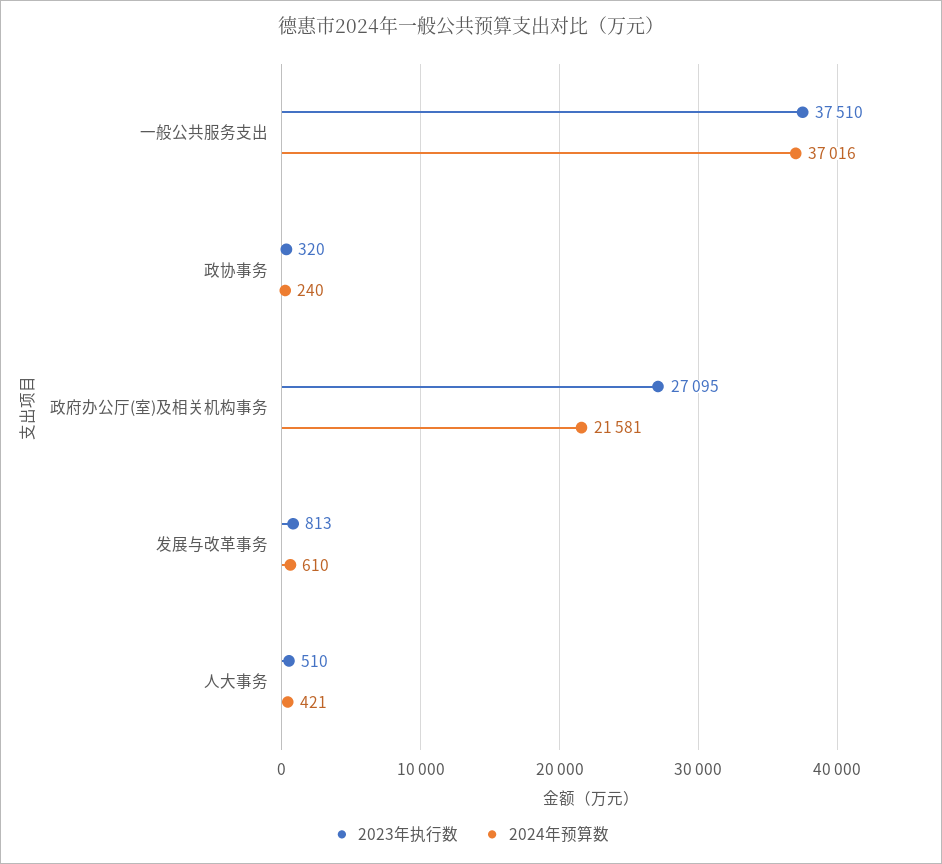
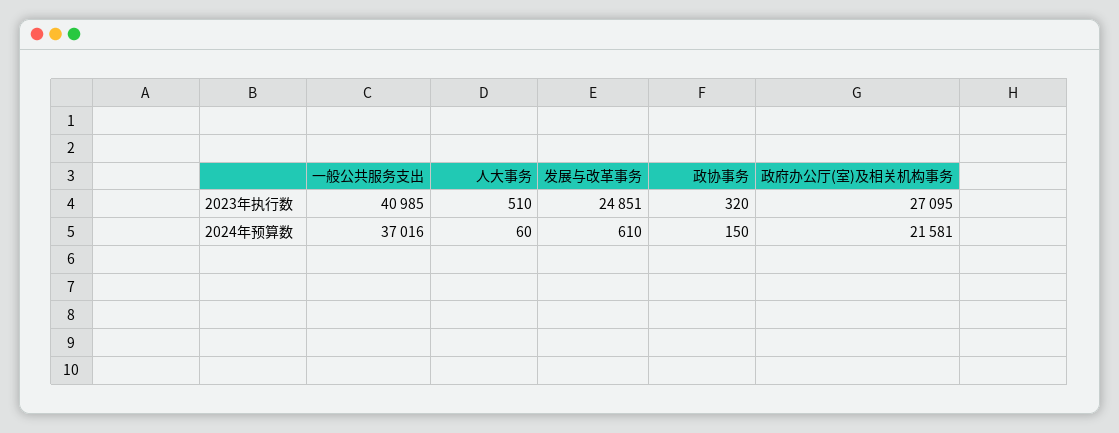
  {
    "2023年执行数": {
-     "一般公共服务支出": 37510,
+     "一般公共服务支出": 40985,
      "政协事务": 320,
      "政府办公厅(室)及相关机构事务": 27095,
-     "发展与改革事务": 813,
+     "发展与改革事务": 24851,
      "人大事务": 510
    },
    "2024年预算数": {
      "一般公共服务支出": 37016,
-     "政协事务": 240,
+     "政协事务": 150,
      "政府办公厅(室)及相关机构事务": 21581,
      "发展与改革事务": 610,
-     "人大事务": 421
+     "人大事务": 60
    }
  }

